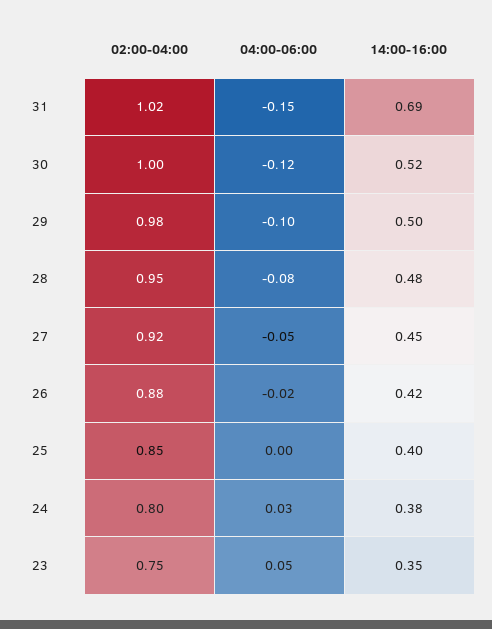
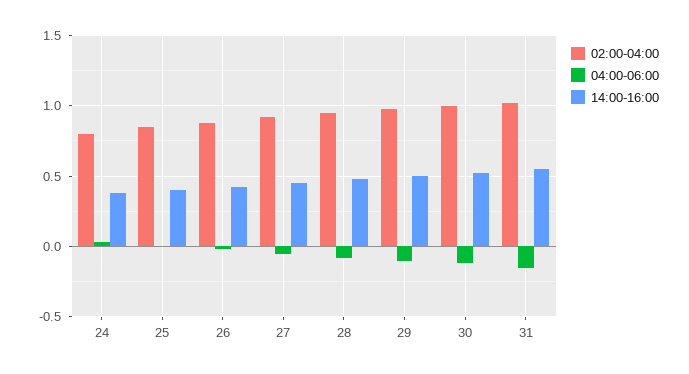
  {
    "02:00-04:00": {
      "31": 1.02,
      "30": 1,
      "29": 0.98,
      "28": 0.95,
      "27": 0.92,
      "26": 0.88,
      "25": 0.85,
-     "24": 0.8,
+     "24": 0.8
-     "23": 0.75
    },
    "04:00-06:00": {
      "31": -0.15,
      "30": -0.12,
      "29": -0.1,
      "28": -0.08,
      "27": -0.05,
      "26": -0.02,
      "25": 0,
-     "24": 0.03,
+     "24": 0.03
-     "23": 0.05
    },
    "14:00-16:00": {
-     "31": 0.69,
+     "31": 0.55,
      "30": 0.52,
      "29": 0.5,
      "28": 0.48,
      "27": 0.45,
      "26": 0.42,
      "25": 0.4,
-     "24": 0.38,
+     "24": 0.38
-     "23": 0.35
    }
  }

